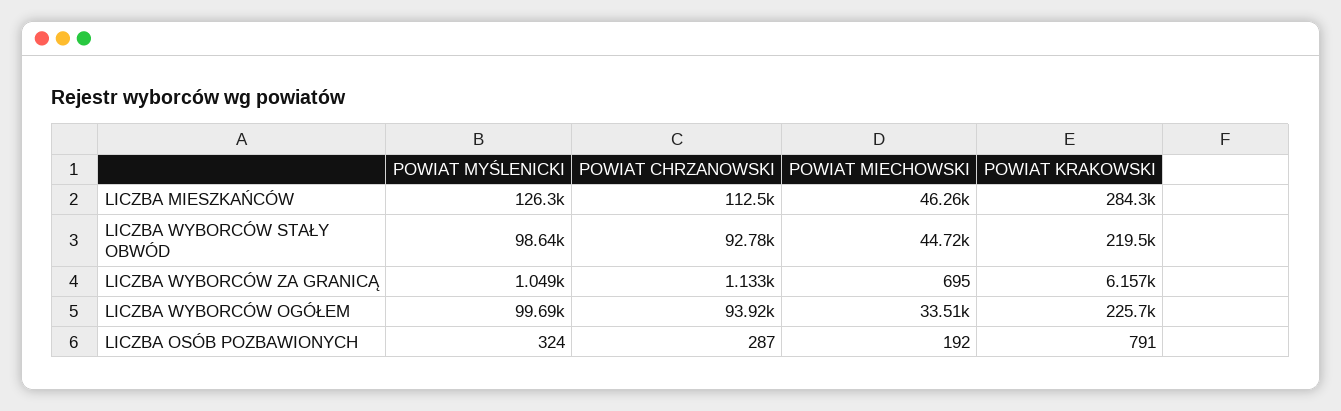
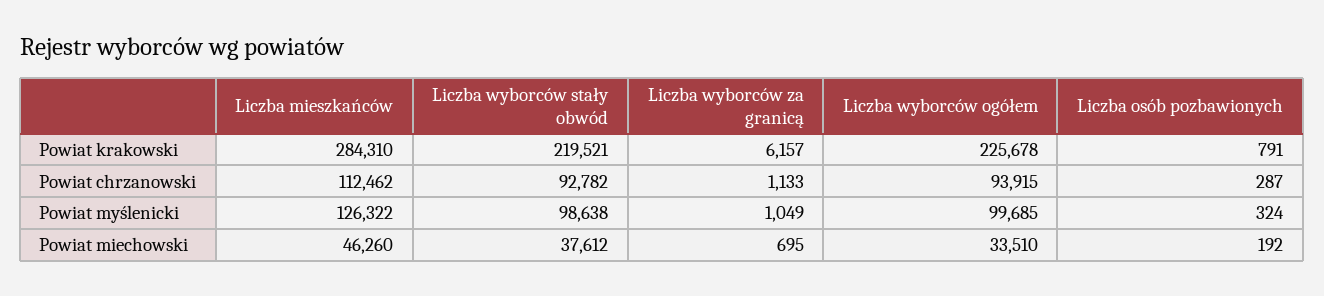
  {
    "POWIAT MYŚLENICKI": {
      "LICZBA MIESZKAŃCÓW": 126322,
      "LICZBA WYBORCÓW STAŁY OBWÓD": 98638,
      "LICZBA WYBORCÓW ZA GRANICĄ": 1049,
      "LICZBA WYBORCÓW OGÓŁEM": 99685,
      "LICZBA OSÓB POZBAWIONYCH": 324
    },
    "POWIAT CHRZANOWSKI": {
      "LICZBA MIESZKAŃCÓW": 112462,
      "LICZBA WYBORCÓW STAŁY OBWÓD": 92782,
      "LICZBA WYBORCÓW ZA GRANICĄ": 1133,
      "LICZBA WYBORCÓW OGÓŁEM": 93915,
      "LICZBA OSÓB POZBAWIONYCH": 287
    },
    "POWIAT MIECHOWSKI": {
      "LICZBA MIESZKAŃCÓW": 46260,
-     "LICZBA WYBORCÓW STAŁY OBWÓD": 44720,
+     "LICZBA WYBORCÓW STAŁY OBWÓD": 37612,
      "LICZBA WYBORCÓW ZA GRANICĄ": 695,
      "LICZBA WYBORCÓW OGÓŁEM": 33510,
      "LICZBA OSÓB POZBAWIONYCH": 192
    },
    "POWIAT KRAKOWSKI": {
      "LICZBA MIESZKAŃCÓW": 284310,
      "LICZBA WYBORCÓW STAŁY OBWÓD": 219521,
      "LICZBA WYBORCÓW ZA GRANICĄ": 6157,
      "LICZBA WYBORCÓW OGÓŁEM": 225678,
      "LICZBA OSÓB POZBAWIONYCH": 791
    }
  }

